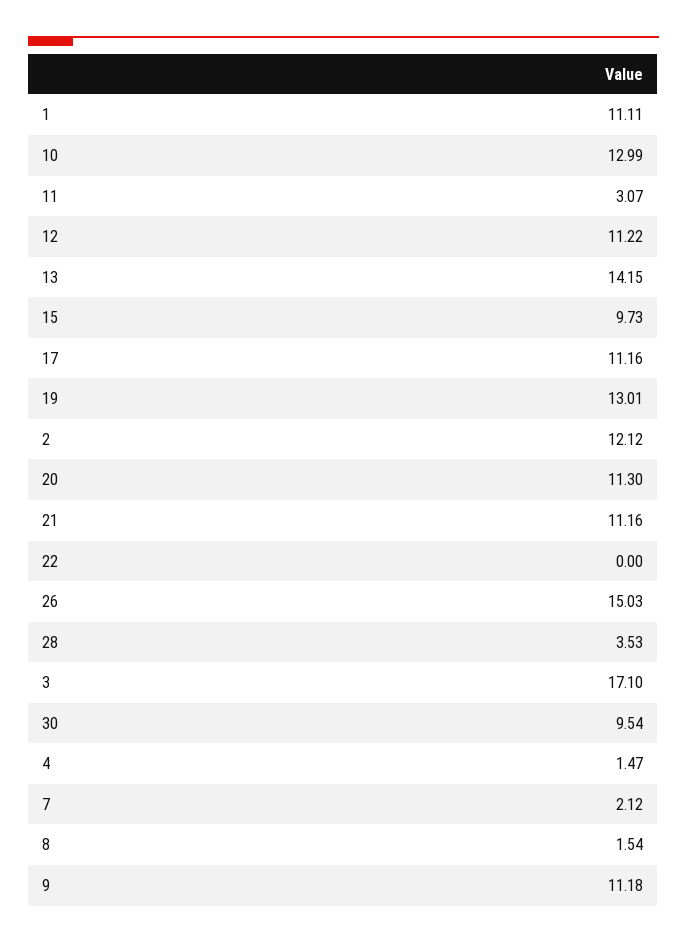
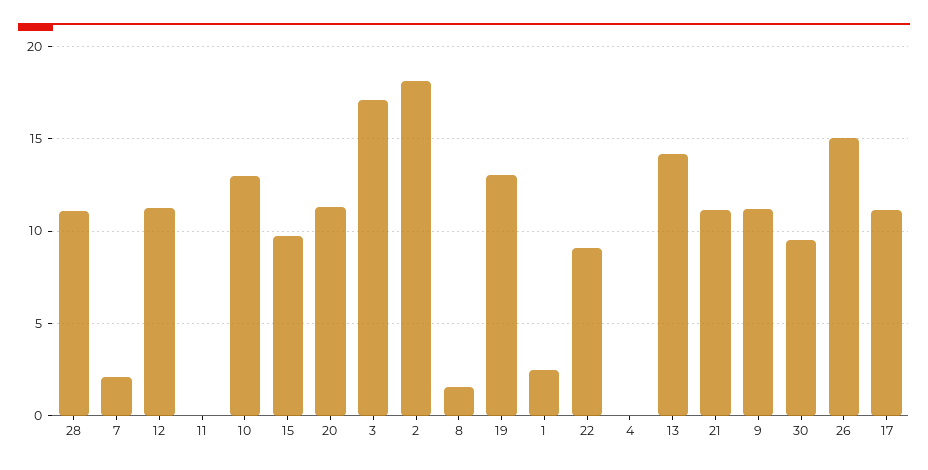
  {
-   "1": 11.11,
+   "1": 2.5,
    "10": 12.99,
-   "11": 3.07,
+   "11": 0,
    "12": 11.22,
    "13": 14.15,
    "15": 9.73,
    "17": 11.16,
    "19": 13.01,
-   "2": 12.12,
+   "2": 18,
    "20": 11.3,
    "21": 11.16,
-   "22": 0,
+   "22": 9,
    "26": 15.03,
-   "28": 3.53,
+   "28": 11,
    "3": 17.1,
    "30": 9.54,
-   "4": 1.47,
+   "4": 0,
    "7": 2.12,
    "8": 1.54,
    "9": 11.18
  }

